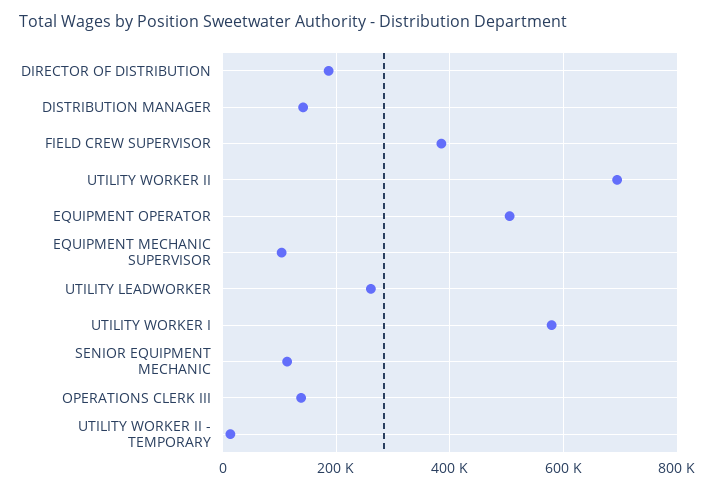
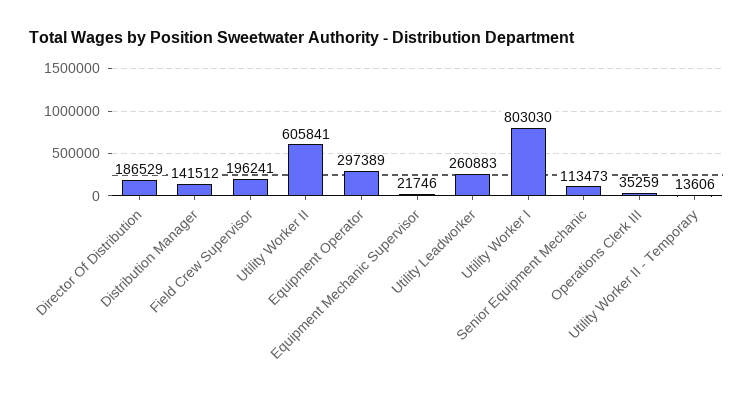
  {
    "DIRECTOR OF DISTRIBUTION": 186529,
    "DISTRIBUTION MANAGER": 141512,
-   "FIELD CREW SUPERVISOR": 380000,
+   "FIELD CREW SUPERVISOR": 196241,
-   "UTILITY WORKER II": 700000,
+   "UTILITY WORKER II": 605841,
-   "EQUIPMENT OPERATOR": 500000,
+   "EQUIPMENT OPERATOR": 297389,
-   "EQUIPMENT MECHANIC SUPERVISOR": 100000,
+   "EQUIPMENT MECHANIC SUPERVISOR": 21746,
    "UTILITY LEADWORKER": 260883,
-   "UTILITY WORKER I": 580000,
+   "UTILITY WORKER I": 803030,
    "SENIOR EQUIPMENT MECHANIC": 113473,
-   "OPERATIONS CLERK III": 140000,
+   "OPERATIONS CLERK III": 35259,
    "UTILITY WORKER II - TEMPORARY": 13606
  }

